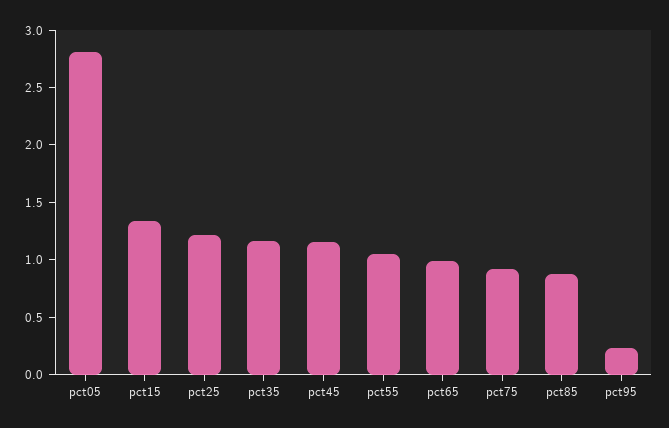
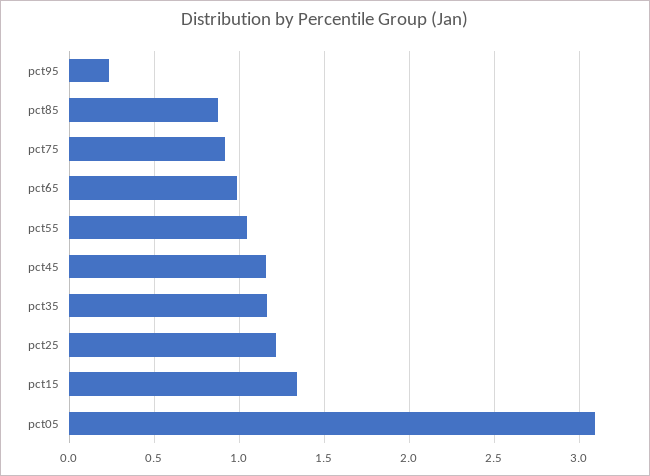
  {
-   "pct05": 2.8,
+   "pct05": 3.1,
    "pct15": 1.35,
    "pct25": 1.2,
    "pct35": 1.15,
    "pct45": 1.15,
    "pct55": 1.05,
    "pct65": 1,
    "pct75": 0.9,
    "pct85": 0.9,
    "pct95": 0.25
  }

